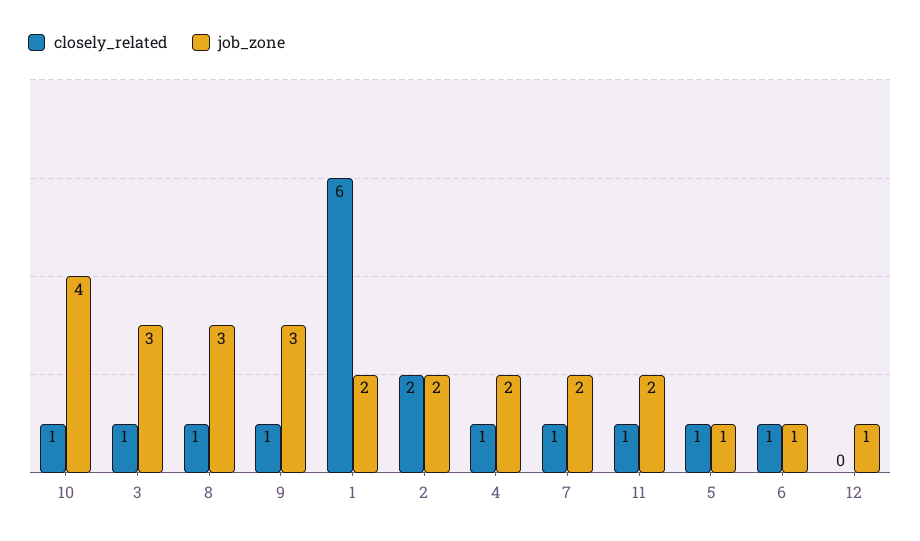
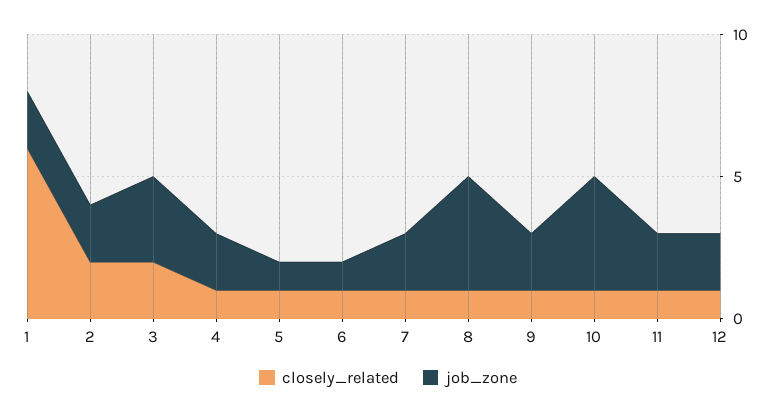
  {
    "closely_related": {
      "10": 1,
-     "3": 1,
+     "3": 2,
      "8": 1,
      "9": 1,
      "1": 6,
      "2": 2,
      "4": 1,
      "7": 1,
      "11": 1,
      "5": 1,
      "6": 1,
-     "12": 0
+     "12": 1
    },
    "job_zone": {
      "10": 4,
      "3": 3,
-     "8": 3,
+     "8": 4,
-     "9": 3,
+     "9": 2,
      "1": 2,
      "2": 2,
      "4": 2,
      "7": 2,
      "11": 2,
      "5": 1,
      "6": 1,
-     "12": 1
+     "12": 2
    }
  }

